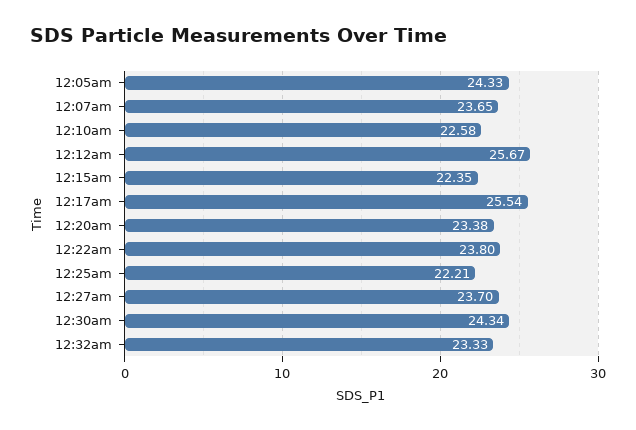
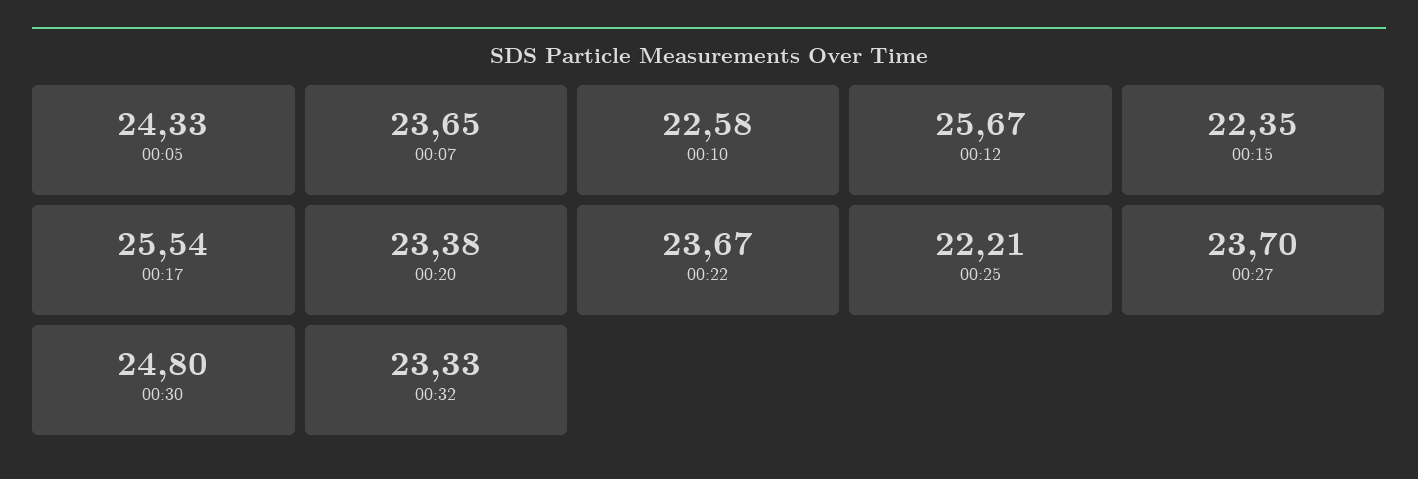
  {
    "12:05am": 24.33,
    "12:07am": 23.65,
    "12:10am": 22.58,
    "12:12am": 25.67,
    "12:15am": 22.35,
    "12:17am": 25.54,
    "12:20am": 23.38,
-   "12:22am": 23.8,
+   "12:22am": 23.67,
    "12:25am": 22.21,
    "12:27am": 23.7,
-   "12:30am": 24.34,
+   "12:30am": 24.8,
    "12:32am": 23.33
  }

